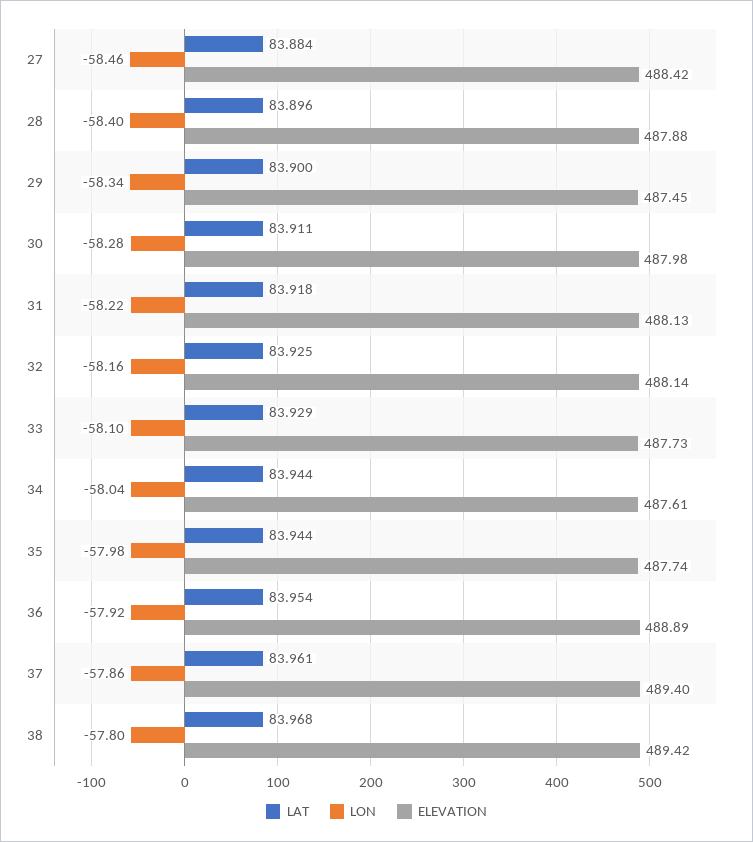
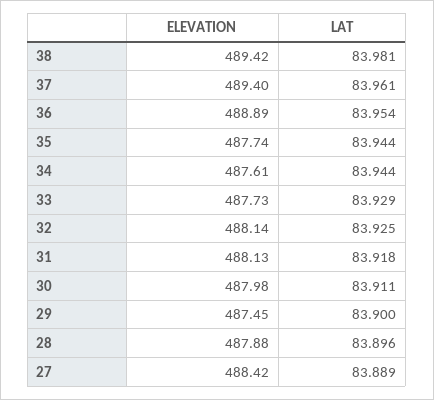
  {
    "LAT": {
-     "27": 83.884,
+     "27": 83.889,
      "28": 83.896,
      "29": 83.9,
      "30": 83.911,
      "31": 83.918,
      "32": 83.925,
      "33": 83.929,
      "34": 83.944,
      "35": 83.944,
      "36": 83.954,
      "37": 83.961,
-     "38": 83.968
+     "38": 83.981
    },
-   "LON": {
-     "27": -58.46,
-     "28": -58.4,
-     "29": -58.34,
-     "30": -58.28,
-     "31": -58.22,
-     "32": -58.16,
-     "33": -58.1,
-     "34": -58.04,
-     "35": -57.98,
-     "36": -57.92,
-     "37": -57.86,
-     "38": -57.8
-   },
    "ELEVATION": {
      "27": 488.42,
      "28": 487.88,
      "29": 487.45,
      "30": 487.98,
      "31": 488.13,
      "32": 488.14,
      "33": 487.73,
      "34": 487.61,
      "35": 487.74,
      "36": 488.89,
      "37": 489.4,
      "38": 489.42
    }
  }

